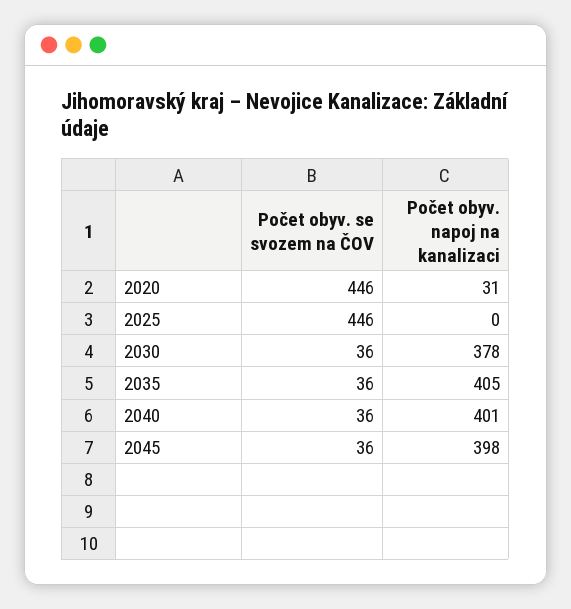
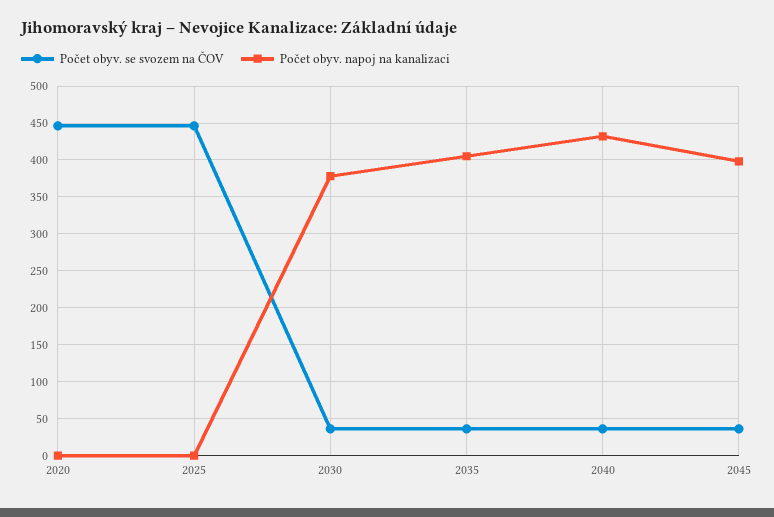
  {
    "Počet obyv. se svozem na ČOV": {
      "2020": 446,
      "2025": 446,
      "2030": 36,
      "2035": 36,
      "2040": 36,
      "2045": 36
    },
    "Počet obyv. napoj na kanalizaci": {
-     "2020": 31,
+     "2020": 0,
      "2025": 0,
      "2030": 378,
      "2035": 405,
-     "2040": 401,
+     "2040": 430,
      "2045": 398
    }
  }

